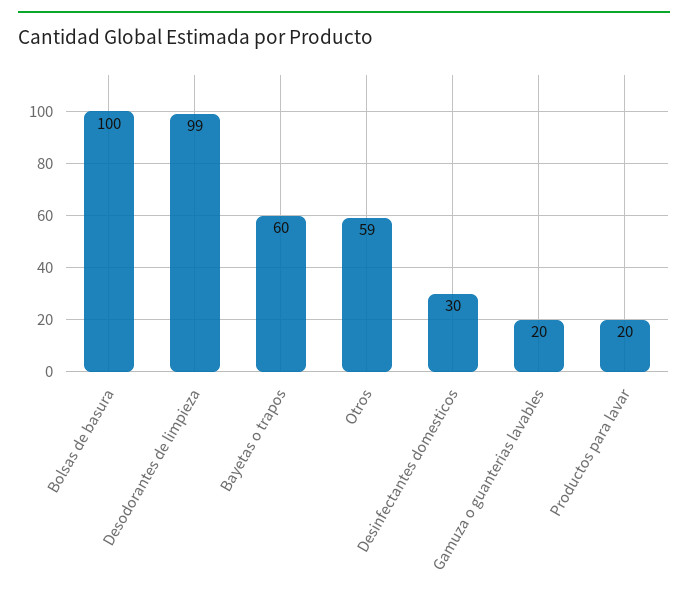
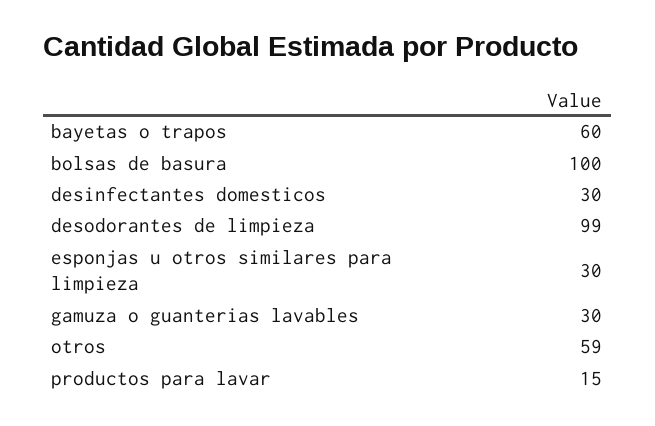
  {
    "Bolsas de basura": 100,
    "Desodorantes de limpieza": 99,
    "Bayetas o trapos": 60,
    "Otros": 59,
    "Desinfectantes domesticos": 30,
-   "Gamuza o guanterias lavables": 20,
+   "Gamuza o guanterias lavables": 30,
-   "Productos para lavar": 20
+   "Productos para lavar": 15,
+   "esponjas u otros similares para limpieza": 30
  }

